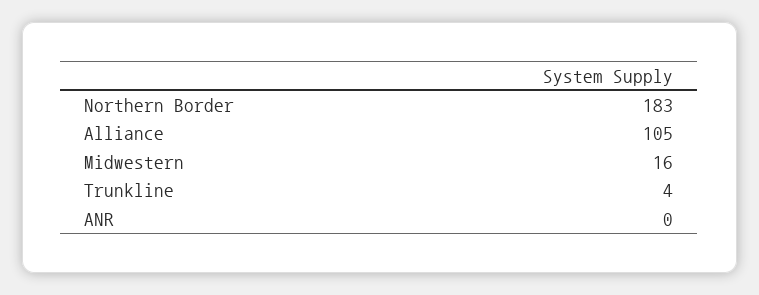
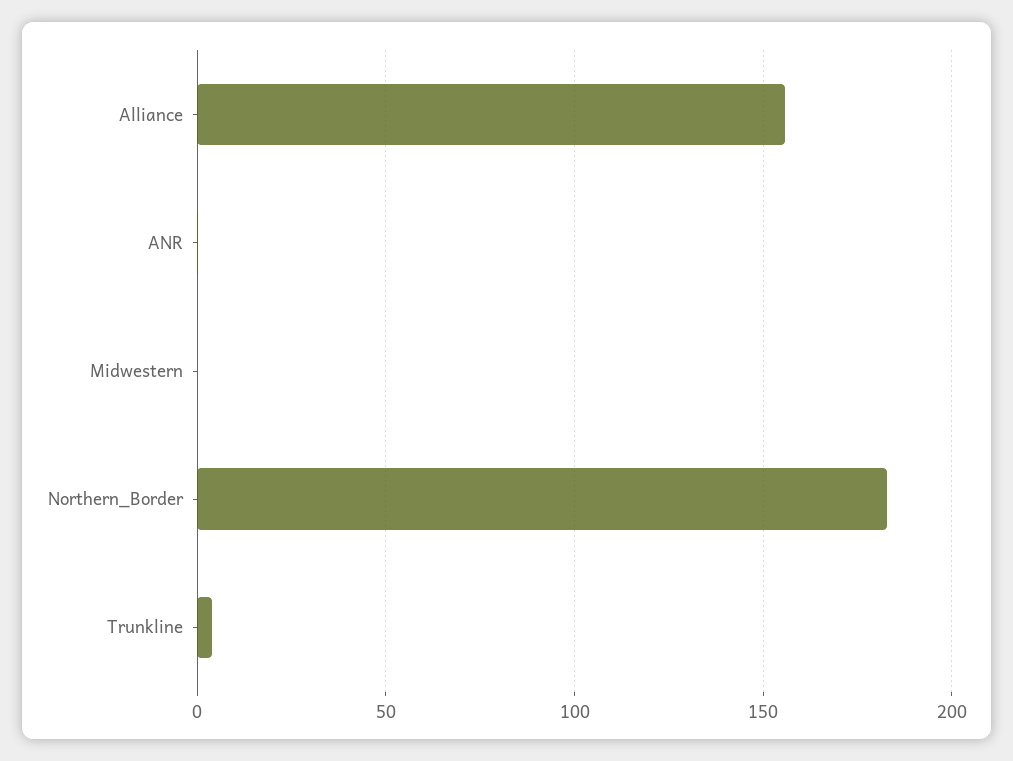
  {
    "Northern Border": 183,
-   "Alliance": 105,
+   "Alliance": 155,
-   "Midwestern": 16,
+   "Midwestern": 0,
    "Trunkline": 4,
    "ANR": 0
  }

